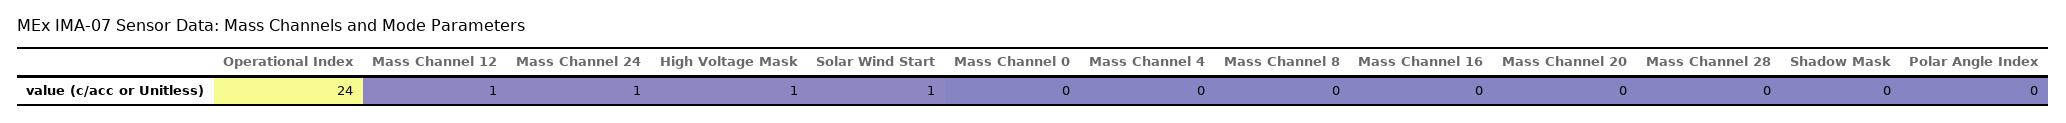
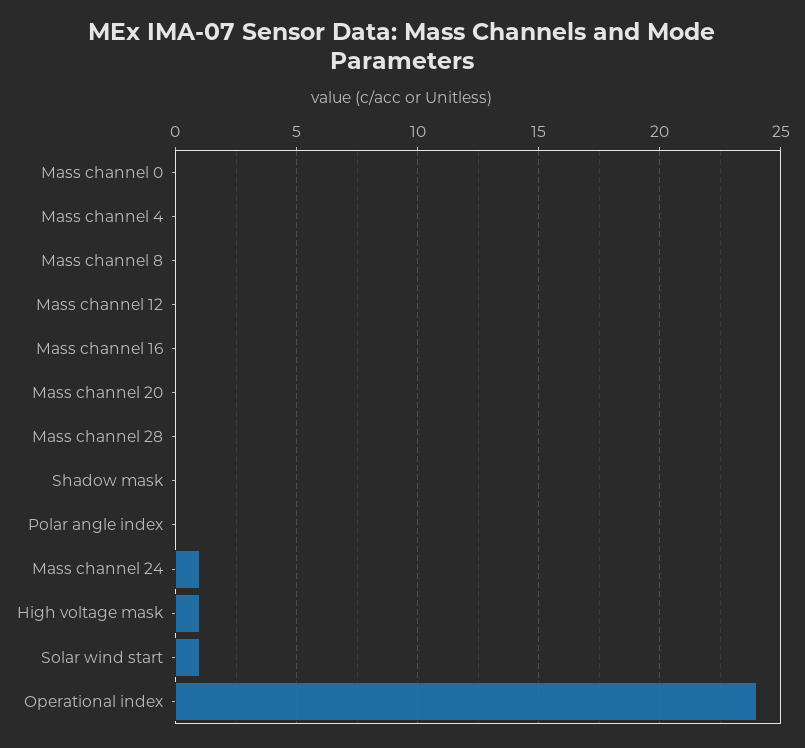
  {
    "Operational Index": 24,
-   "Mass Channel 12": 1,
+   "Mass Channel 12": 0,
    "Mass Channel 24": 1,
    "High Voltage Mask": 1,
    "Solar Wind Start": 1,
    "Mass Channel 0": 0,
    "Mass Channel 4": 0,
    "Mass Channel 8": 0,
    "Mass Channel 16": 0,
    "Mass Channel 20": 0,
    "Mass Channel 28": 0,
    "Shadow Mask": 0,
    "Polar Angle Index": 0
  }

